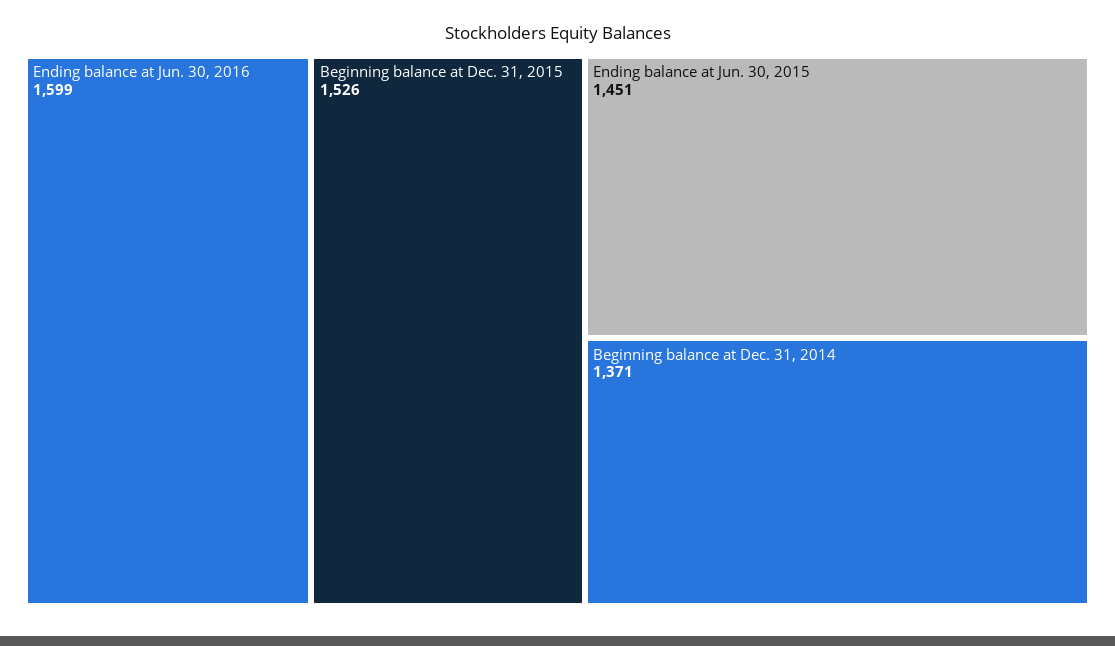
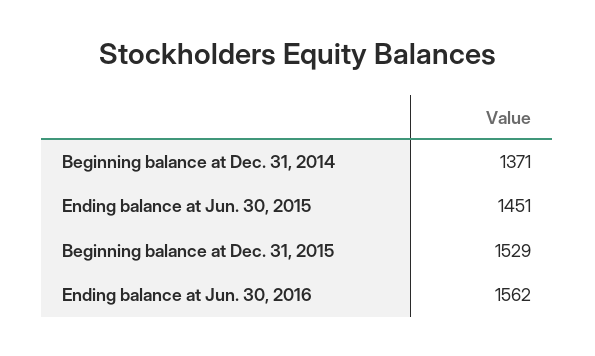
  {
-   "Ending balance at Jun. 30, 2016": 1599,
+   "Ending balance at Jun. 30, 2016": 1562,
-   "Beginning balance at Dec. 31, 2015": 1526,
+   "Beginning balance at Dec. 31, 2015": 1529,
    "Ending balance at Jun. 30, 2015": 1451,
    "Beginning balance at Dec. 31, 2014": 1371
  }

